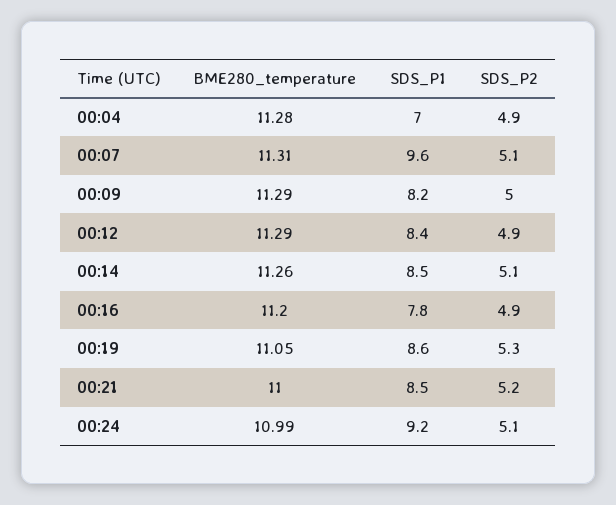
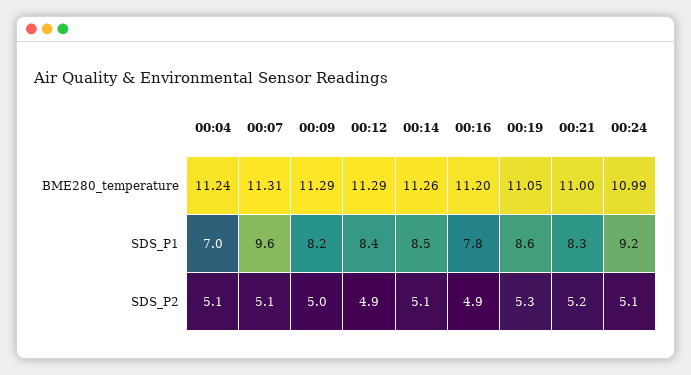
  {
    "BME280_temperature": {
-     "00:04": 11.28,
+     "00:04": 11.24,
      "00:07": 11.31,
      "00:09": 11.29,
      "00:12": 11.29,
      "00:14": 11.26,
      "00:16": 11.2,
      "00:19": 11.05,
      "00:21": 11,
      "00:24": 10.99
    },
    "SDS_P1": {
      "00:04": 7,
      "00:07": 9.6,
      "00:09": 8.2,
      "00:12": 8.4,
      "00:14": 8.5,
      "00:16": 7.8,
      "00:19": 8.6,
-     "00:21": 8.5,
+     "00:21": 8.3,
      "00:24": 9.2
    },
    "SDS_P2": {
-     "00:04": 4.9,
+     "00:04": 5.1,
      "00:07": 5.1,
      "00:09": 5,
      "00:12": 4.9,
      "00:14": 5.1,
      "00:16": 4.9,
      "00:19": 5.3,
      "00:21": 5.2,
      "00:24": 5.1
    }
  }

